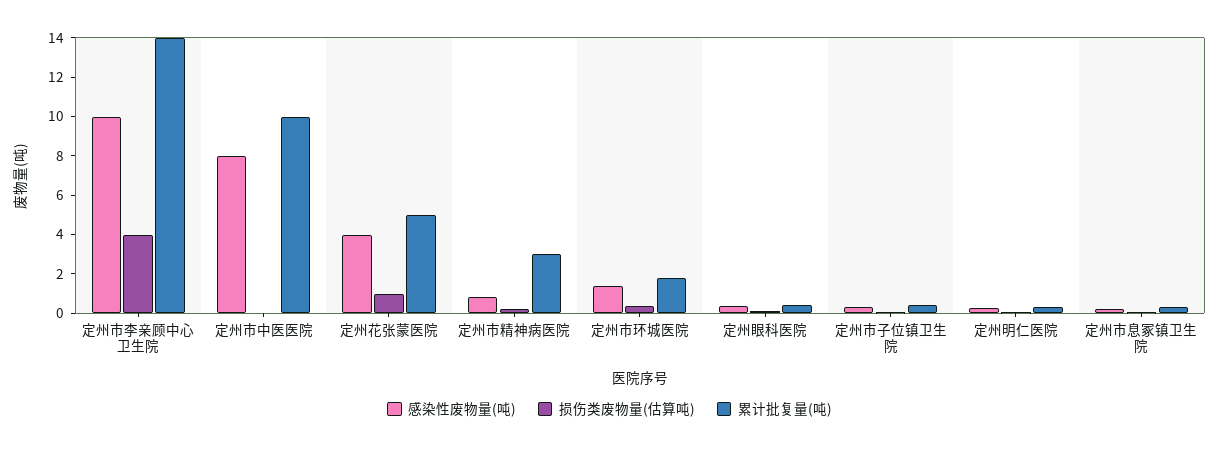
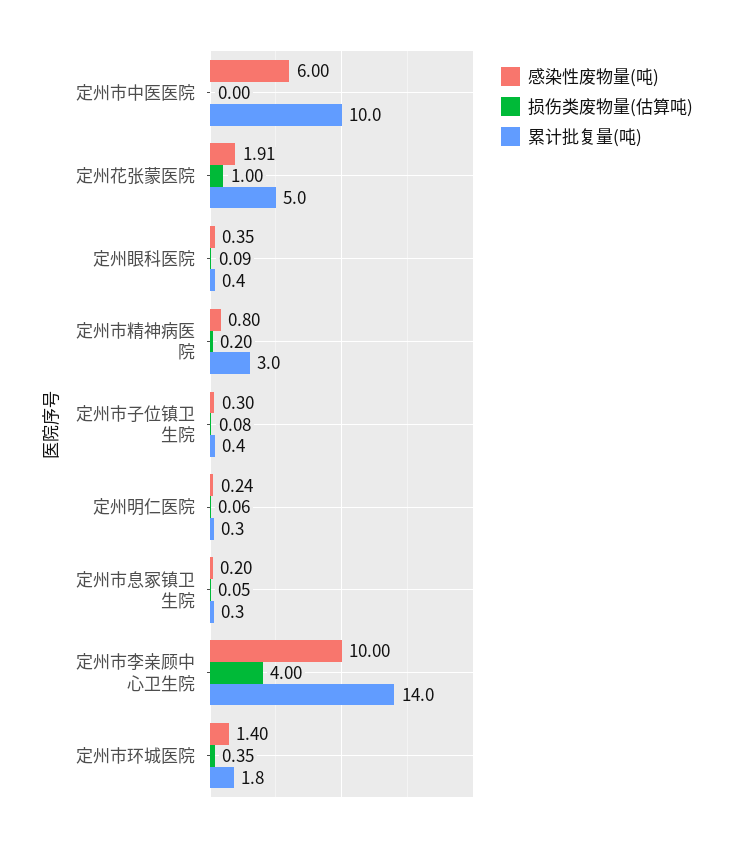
  {
    "感染性废物量(吨)": {
      "定州市李亲顾中心卫生院": 10,
-     "定州市中医医院": 8,
+     "定州市中医医院": 6,
-     "定州花张蒙医院": 4,
+     "定州花张蒙医院": 1.91,
      "定州市精神病医院": 0.8,
      "定州市环城医院": 1.4,
      "定州眼科医院": 0.35,
      "定州市子位镇卫生院": 0.3,
      "定州明仁医院": 0.24,
      "定州市息冢镇卫生院": 0.2
    },
    "损伤类废物量(估算吨)": {
      "定州市李亲顾中心卫生院": 4,
      "定州市中医医院": 0,
      "定州花张蒙医院": 1,
      "定州市精神病医院": 0.2,
      "定州市环城医院": 0.35,
      "定州眼科医院": 0.09,
      "定州市子位镇卫生院": 0.08,
      "定州明仁医院": 0.06,
      "定州市息冢镇卫生院": 0.05
    },
    "累计批复量(吨)": {
      "定州市李亲顾中心卫生院": 14,
      "定州市中医医院": 10,
      "定州花张蒙医院": 5,
      "定州市精神病医院": 3,
      "定州市环城医院": 1.8,
      "定州眼科医院": 0.4,
      "定州市子位镇卫生院": 0.4,
      "定州明仁医院": 0.3,
      "定州市息冢镇卫生院": 0.3
    }
  }

